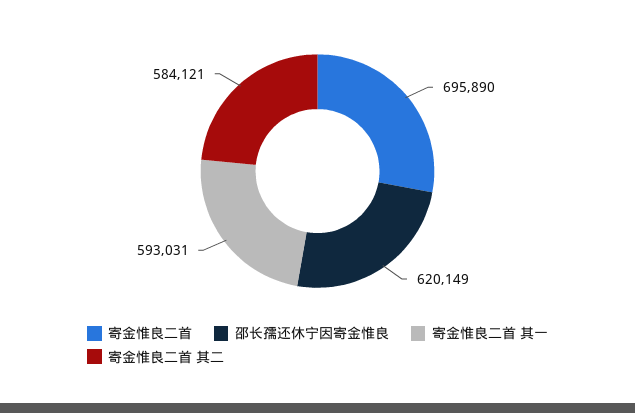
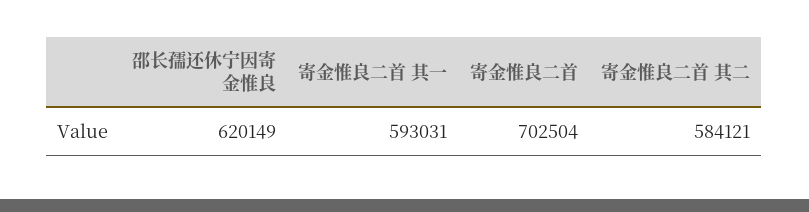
  {
-   "寄金惟良二首": 695890,
+   "寄金惟良二首": 702504,
    "邵长孺还休宁因寄金惟良": 620149,
    "寄金惟良二首 其一": 593031,
    "寄金惟良二首 其二": 584121
  }

